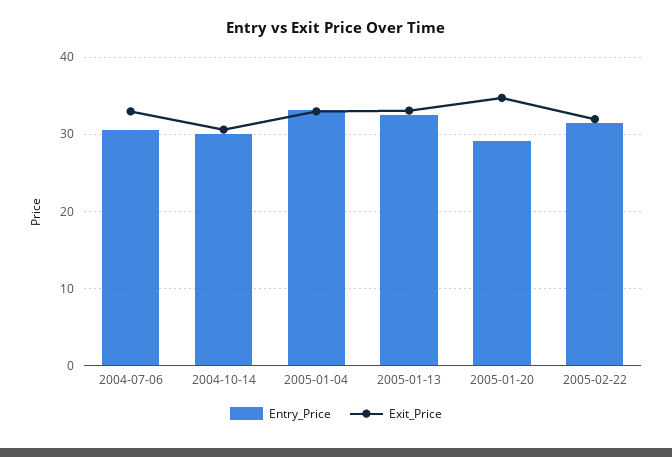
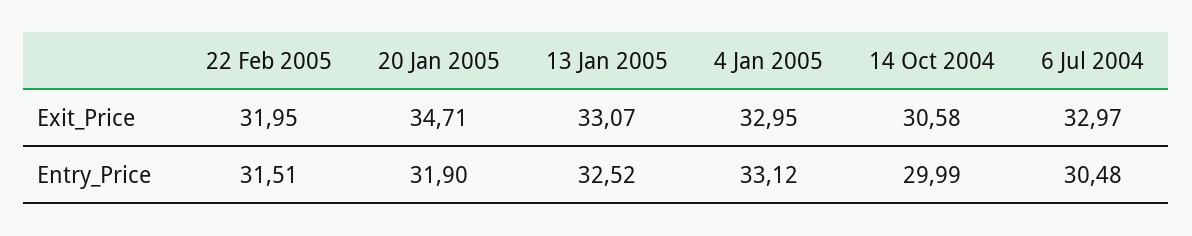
  {
    "Entry_Price": {
      "2004-07-06": 30.48,
      "2004-10-14": 29.99,
      "2005-01-04": 33.12,
      "2005-01-13": 32.52,
-     "2005-01-20": 29,
+     "2005-01-20": 31.9,
      "2005-02-22": 31.51
    },
    "Exit_Price": {
      "2004-07-06": 32.97,
      "2004-10-14": 30.58,
      "2005-01-04": 32.95,
      "2005-01-13": 33.07,
      "2005-01-20": 34.71,
      "2005-02-22": 31.95
    }
  }

